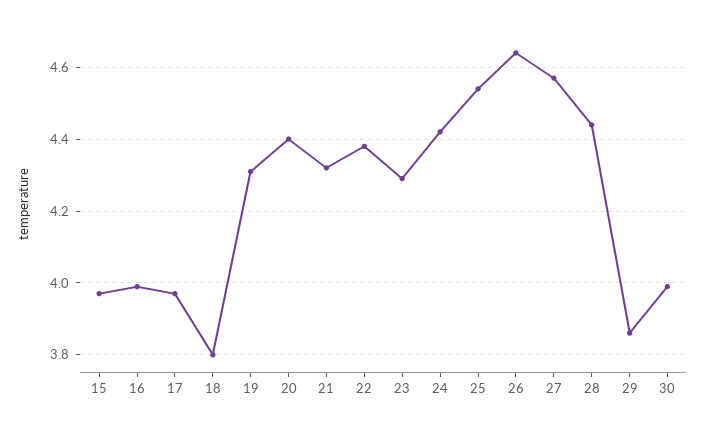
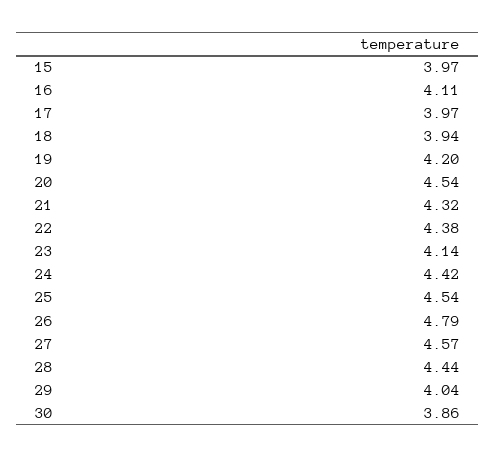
  {
    "15": 3.97,
-   "16": 4,
+   "16": 4.11,
    "17": 3.97,
-   "18": 3.8,
+   "18": 3.94,
-   "19": 4.3,
+   "19": 4.2,
-   "20": 4.4,
+   "20": 4.54,
    "21": 4.32,
    "22": 4.38,
-   "23": 4.3,
+   "23": 4.14,
    "24": 4.42,
    "25": 4.54,
-   "26": 4.65,
+   "26": 4.79,
    "27": 4.57,
    "28": 4.44,
-   "29": 3.85,
+   "29": 4.04,
-   "30": 4
+   "30": 3.86
  }

